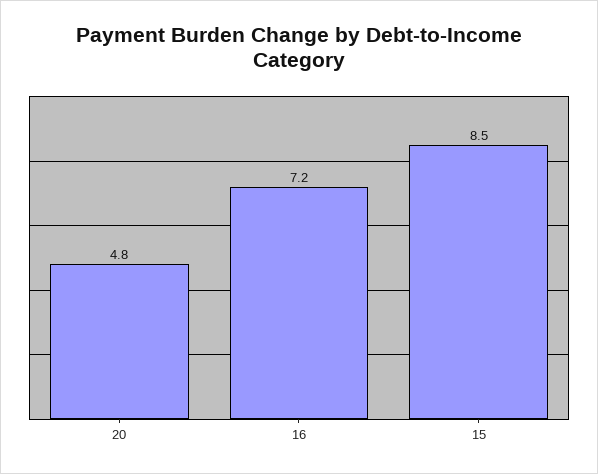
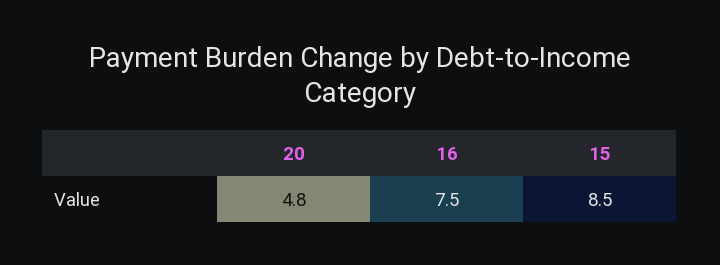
  {
    "20": 4.8,
-   "16": 7.2,
+   "16": 7.5,
    "15": 8.5
  }

